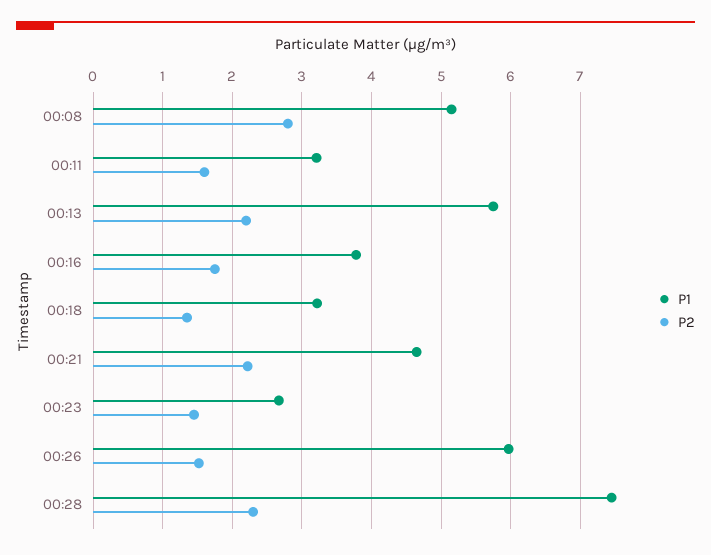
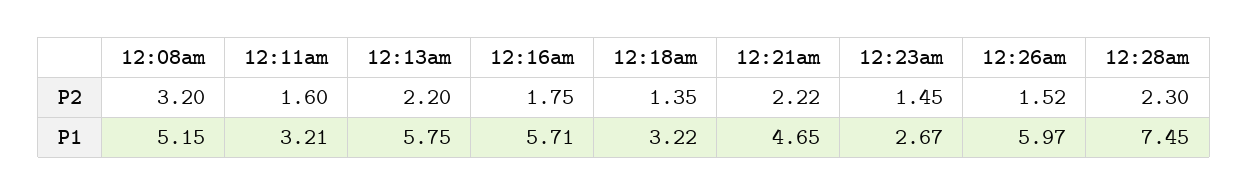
  {
    "P1": {
      "00:08": 5.15,
      "00:11": 3.21,
      "00:13": 5.75,
-     "00:16": 3.8,
+     "00:16": 5.71,
      "00:18": 3.22,
      "00:21": 4.65,
      "00:23": 2.67,
      "00:26": 5.97,
      "00:28": 7.45
    },
    "P2": {
-     "00:08": 2.8,
+     "00:08": 3.2,
      "00:11": 1.6,
      "00:13": 2.2,
      "00:16": 1.75,
      "00:18": 1.35,
      "00:21": 2.22,
      "00:23": 1.45,
      "00:26": 1.52,
      "00:28": 2.3
    }
  }

